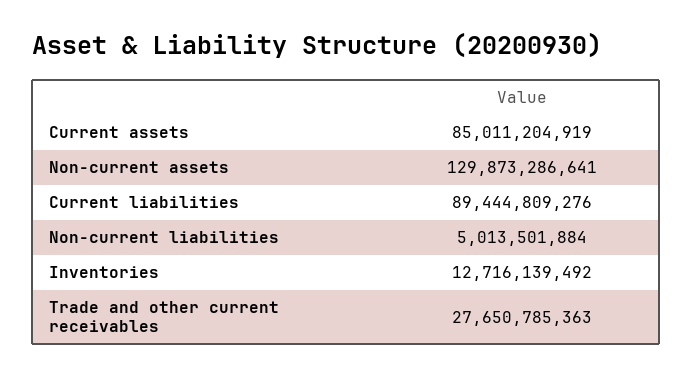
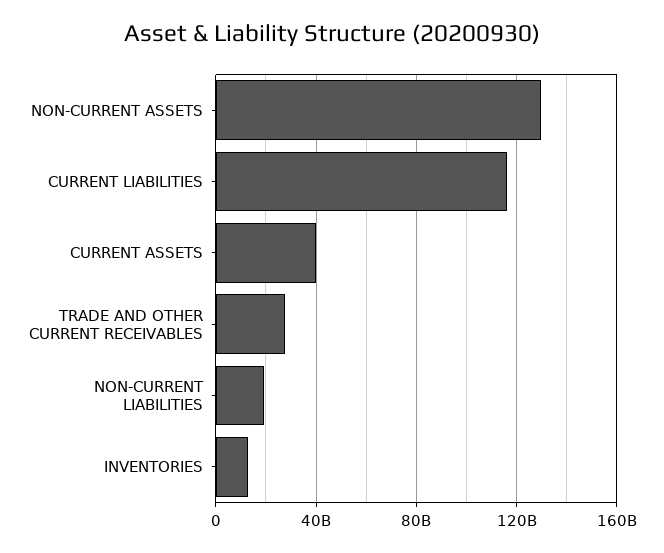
  {
-   "Current assets": 85011204919,
+   "Current assets": 40000000000,
    "Non-current assets": 129873286641,
-   "Current liabilities": 89444809276,
+   "Current liabilities": 115000000000,
-   "Non-current liabilities": 5013501884,
+   "Non-current liabilities": 20000000000,
    "Inventories": 12716139492,
    "Trade and other current receivables": 27650785363
  }

